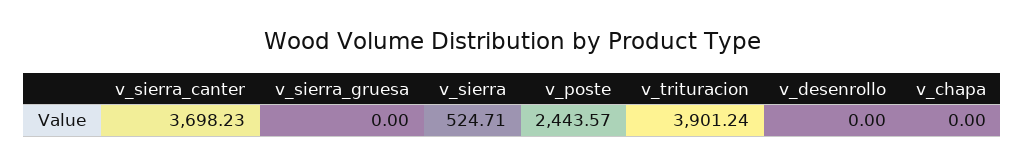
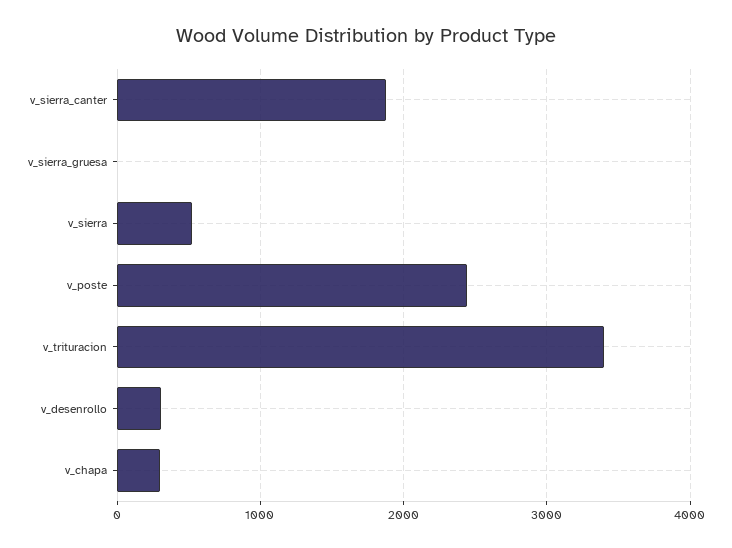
  {
-   "v_sierra_canter": 3698.23,
+   "v_sierra_canter": 1900,
    "v_sierra_gruesa": 0,
    "v_sierra": 524.71,
    "v_poste": 2443.57,
-   "v_trituracion": 3901.24,
+   "v_trituracion": 3400,
-   "v_desenrollo": 0,
+   "v_desenrollo": 300,
-   "v_chapa": 0
+   "v_chapa": 300
  }

